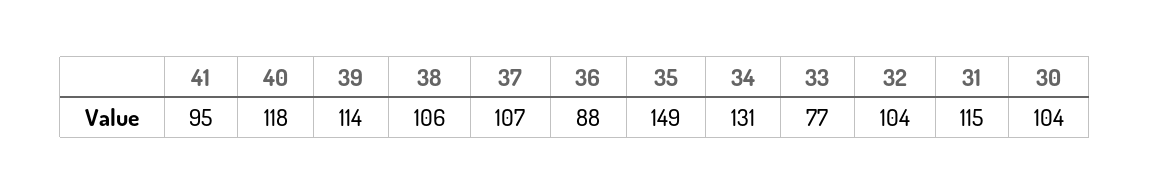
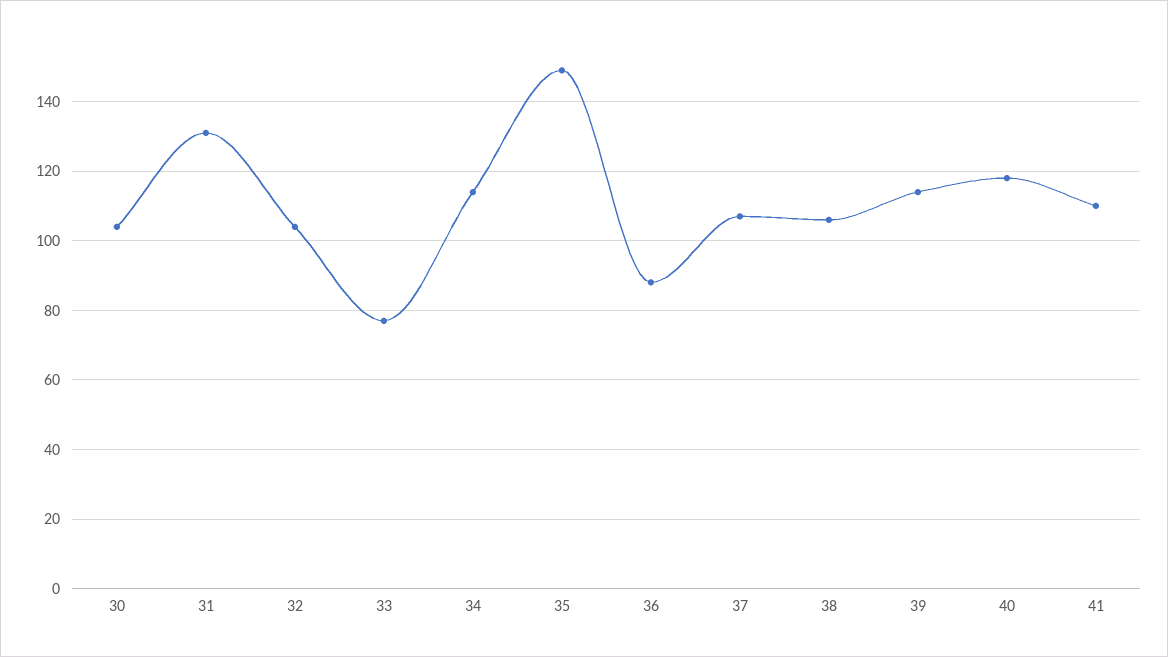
  {
-   "41": 95,
+   "41": 110,
    "40": 118,
    "39": 114,
    "38": 106,
    "37": 107,
    "36": 88,
    "35": 149,
-   "34": 131,
+   "34": 115,
    "33": 77,
    "32": 104,
-   "31": 115,
+   "31": 130,
    "30": 104
  }

